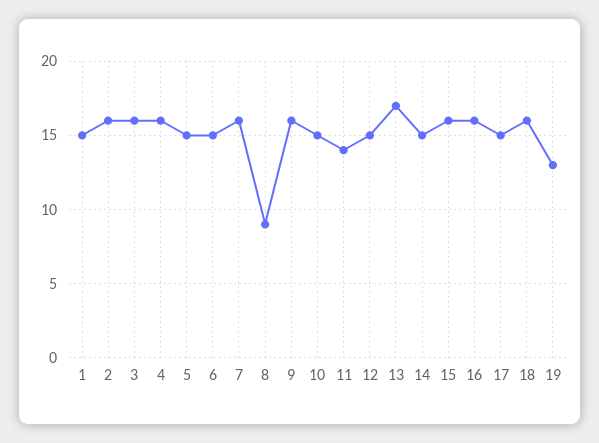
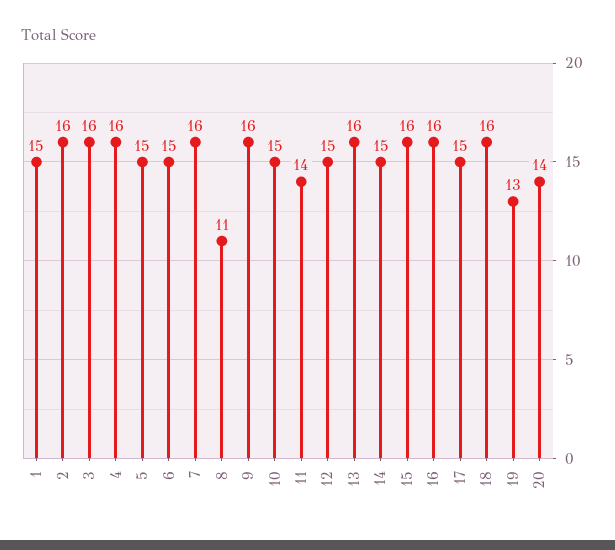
  {
    "1": 15,
    "2": 16,
    "3": 16,
    "4": 16,
    "5": 15,
    "6": 15,
    "7": 16,
-   "8": 9,
+   "8": 11,
    "9": 16,
    "10": 15,
    "11": 14,
    "12": 15,
-   "13": 17,
+   "13": 16,
    "14": 15,
    "15": 16,
    "16": 16,
    "17": 15,
    "18": 16,
-   "19": 13
+   "19": 13,
+   "20": 14
  }

